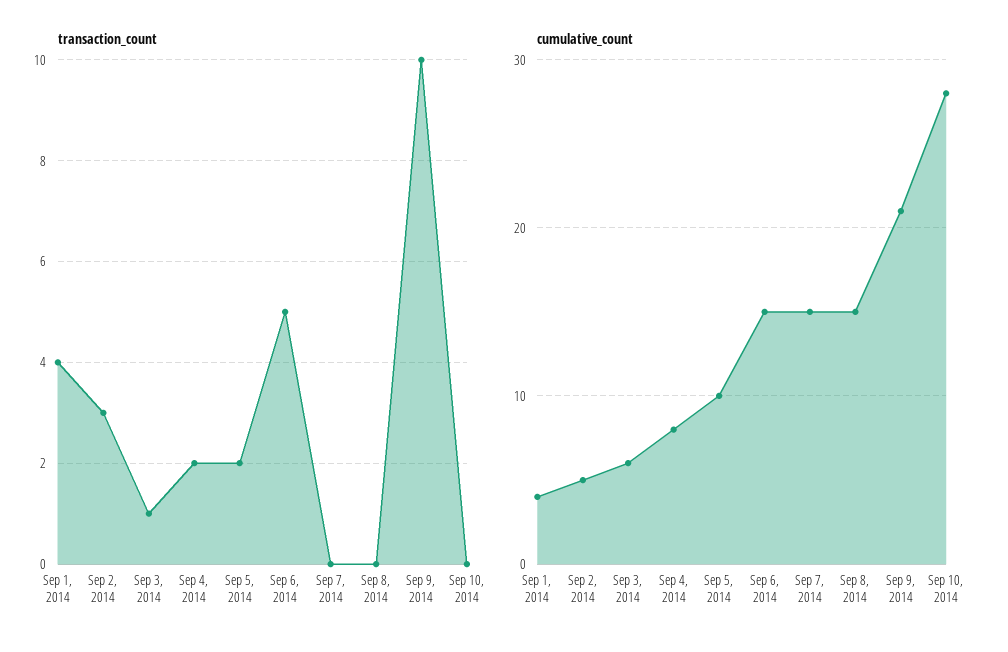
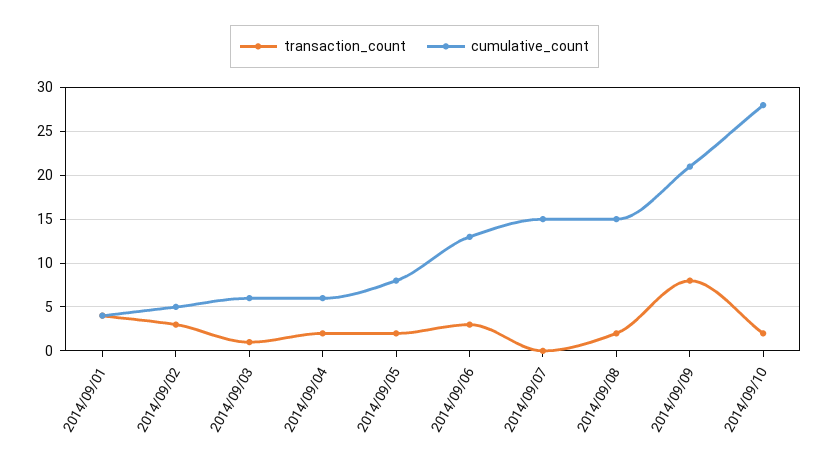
  {
    "transaction_count": {
      "Sep 1, 2014": 4,
      "Sep 2, 2014": 3,
      "Sep 3, 2014": 1,
      "Sep 4, 2014": 2,
      "Sep 5, 2014": 2,
-     "Sep 6, 2014": 5,
+     "Sep 6, 2014": 3,
      "Sep 7, 2014": 0,
-     "Sep 8, 2014": 0,
+     "Sep 8, 2014": 2,
-     "Sep 9, 2014": 10,
+     "Sep 9, 2014": 8,
-     "Sep 10, 2014": 0
+     "Sep 10, 2014": 2
    },
    "cumulative_count": {
      "Sep 1, 2014": 4,
      "Sep 2, 2014": 5,
      "Sep 3, 2014": 6,
-     "Sep 4, 2014": 8,
+     "Sep 4, 2014": 6,
-     "Sep 5, 2014": 10,
+     "Sep 5, 2014": 8,
-     "Sep 6, 2014": 15,
+     "Sep 6, 2014": 13,
      "Sep 7, 2014": 15,
      "Sep 8, 2014": 15,
      "Sep 9, 2014": 21,
      "Sep 10, 2014": 28
    }
  }

